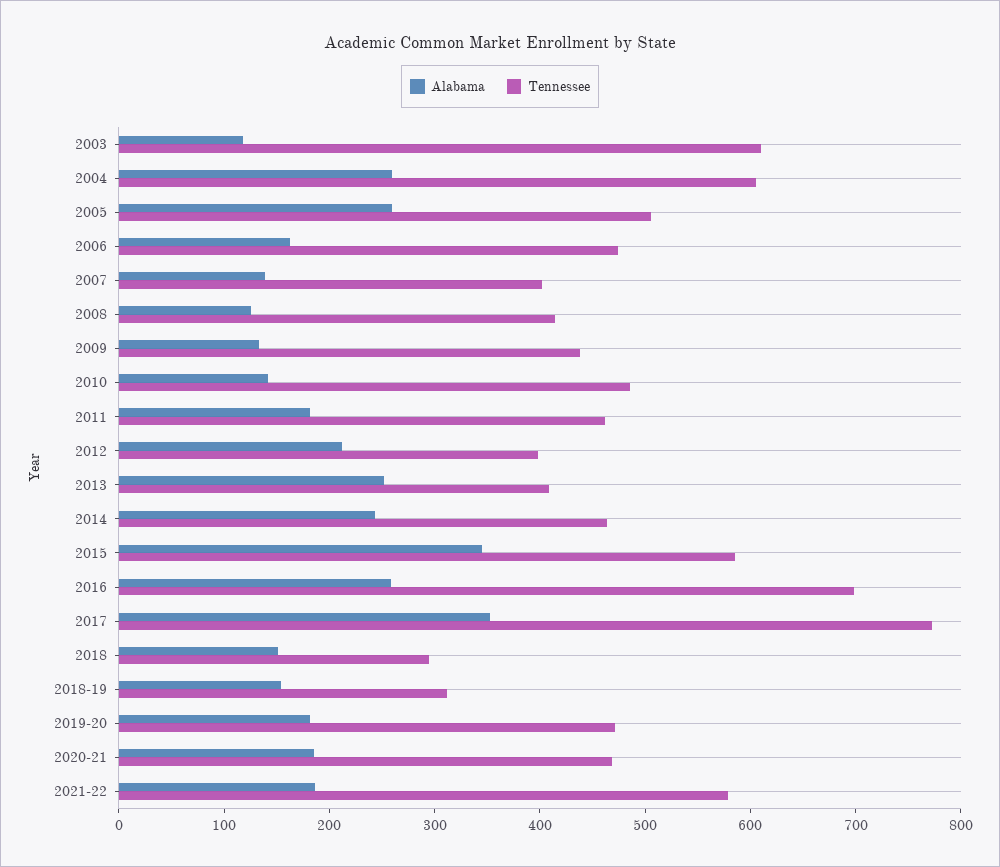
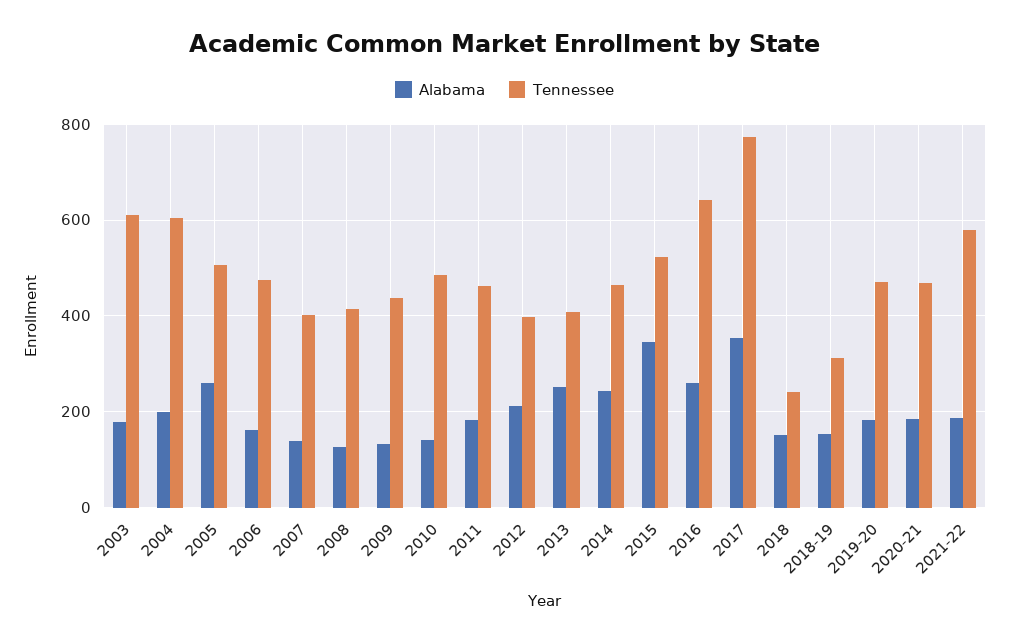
  {
    "Alabama": {
-     "2003": 120,
+     "2003": 180,
-     "2004": 260,
+     "2004": 200,
      "2005": 260,
      "2006": 160,
      "2007": 140,
      "2008": 120,
      "2009": 140,
      "2010": 140,
      "2011": 180,
      "2012": 220,
      "2013": 260,
      "2014": 240,
      "2015": 340,
      "2016": 260,
      "2017": 360,
      "2018": 160,
      "2018-19": 160,
      "2019-20": 180,
      "2020-21": 180,
      "2021-22": 180
    },
    "Tennessee": {
      "2003": 620,
      "2004": 600,
      "2005": 500,
      "2006": 480,
      "2007": 400,
      "2008": 420,
      "2009": 440,
      "2010": 480,
      "2011": 460,
      "2012": 400,
      "2013": 400,
      "2014": 460,
-     "2015": 580,
+     "2015": 520,
-     "2016": 700,
+     "2016": 640,
      "2017": 780,
-     "2018": 300,
+     "2018": 240,
      "2018-19": 320,
      "2019-20": 480,
      "2020-21": 460,
      "2021-22": 580
    }
  }

